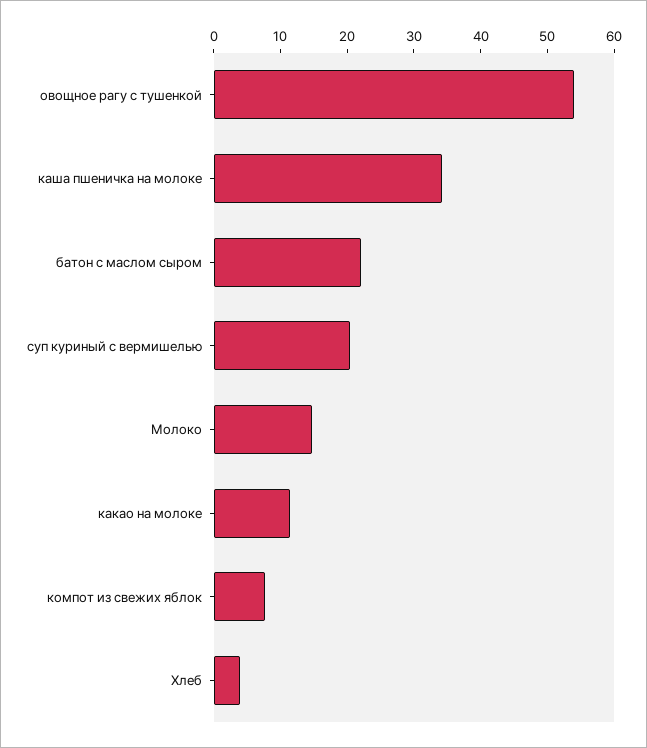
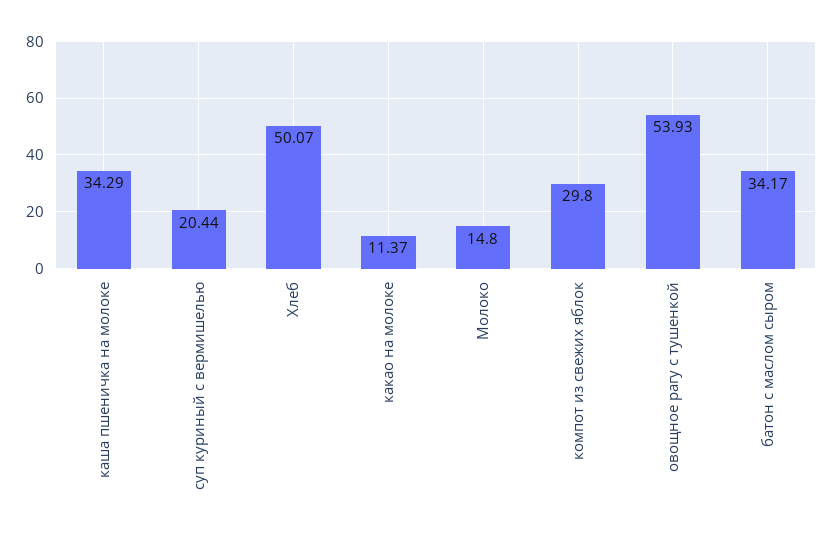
  {
    "овощное рагу с тушенкой": 53.93,
    "каша пшеничка на молоке": 34.29,
-   "батон с маслом сыром": 22,
+   "батон с маслом сыром": 34.17,
    "суп куриный с вермишелью": 20.44,
    "Молоко": 14.8,
    "какао на молоке": 11.37,
-   "компот из свежих яблок": 8,
+   "компот из свежих яблок": 29.8,
-   "Хлеб": 4
+   "Хлеб": 50.07
  }

